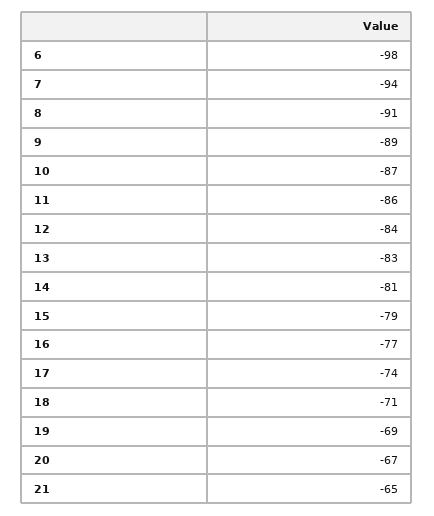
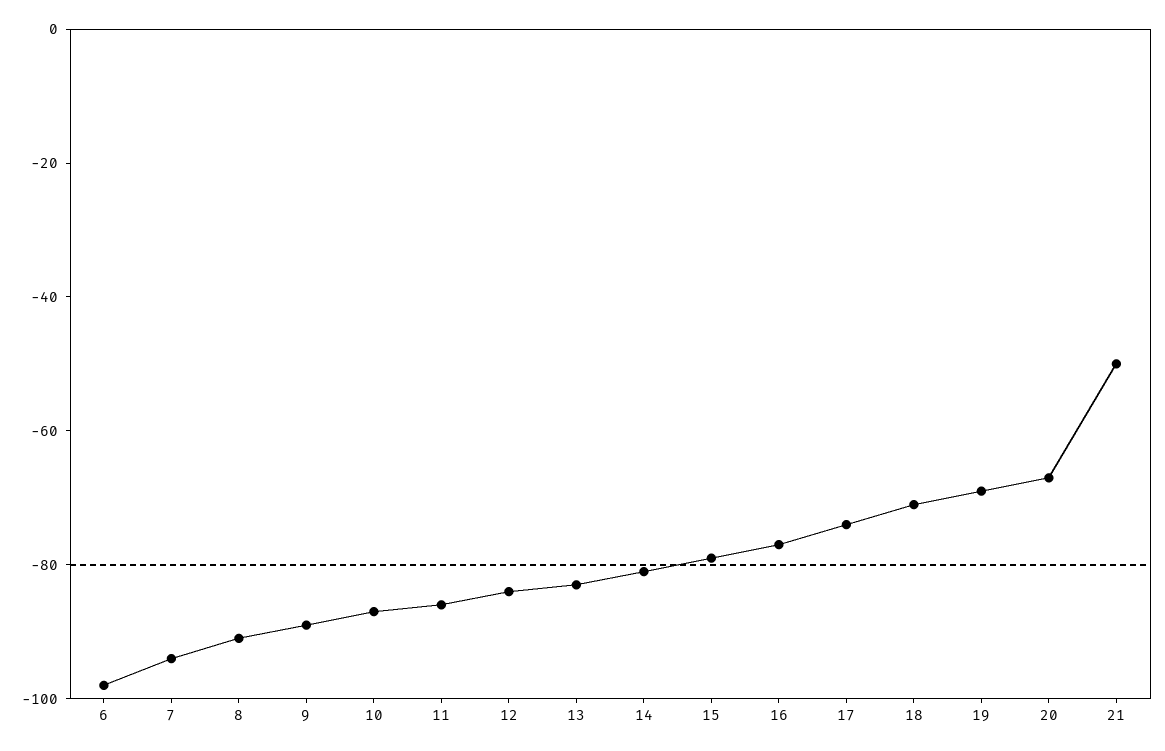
  {
    "6": -98,
    "7": -94,
    "8": -91,
    "9": -89,
    "10": -87,
    "11": -86,
    "12": -84,
    "13": -83,
    "14": -81,
    "15": -79,
    "16": -77,
    "17": -74,
    "18": -71,
    "19": -69,
    "20": -67,
-   "21": -65
+   "21": -50
  }

